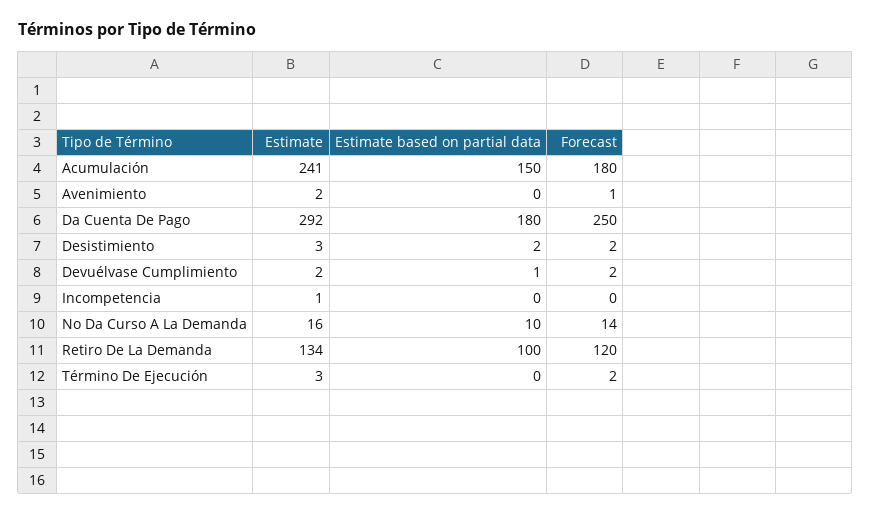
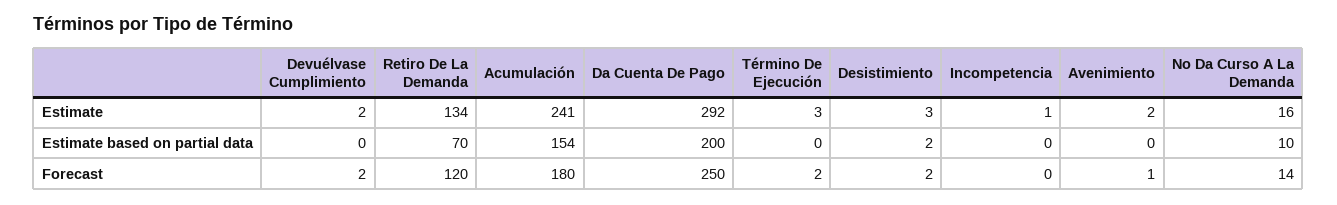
  {
    "Estimate": {
      "Acumulación": 241,
      "Avenimiento": 2,
      "Da Cuenta De Pago": 292,
      "Desistimiento": 3,
      "Devuélvase Cumplimiento": 2,
      "Incompetencia": 1,
      "No Da Curso A La Demanda": 16,
      "Retiro De La Demanda": 134,
      "Término De Ejecución": 3
    },
    "Estimate based on partial data": {
-     "Acumulación": 150,
+     "Acumulación": 154,
      "Avenimiento": 0,
-     "Da Cuenta De Pago": 180,
+     "Da Cuenta De Pago": 200,
      "Desistimiento": 2,
-     "Devuélvase Cumplimiento": 1,
+     "Devuélvase Cumplimiento": 0,
      "Incompetencia": 0,
      "No Da Curso A La Demanda": 10,
-     "Retiro De La Demanda": 100,
+     "Retiro De La Demanda": 70,
      "Término De Ejecución": 0
    },
    "Forecast": {
      "Acumulación": 180,
      "Avenimiento": 1,
      "Da Cuenta De Pago": 250,
      "Desistimiento": 2,
      "Devuélvase Cumplimiento": 2,
      "Incompetencia": 0,
      "No Da Curso A La Demanda": 14,
      "Retiro De La Demanda": 120,
      "Término De Ejecución": 2
    }
  }

